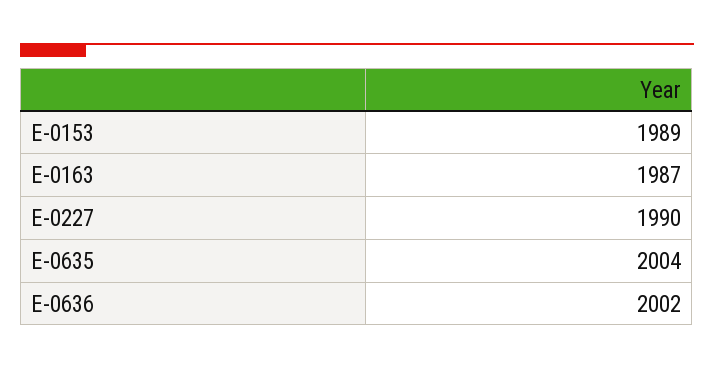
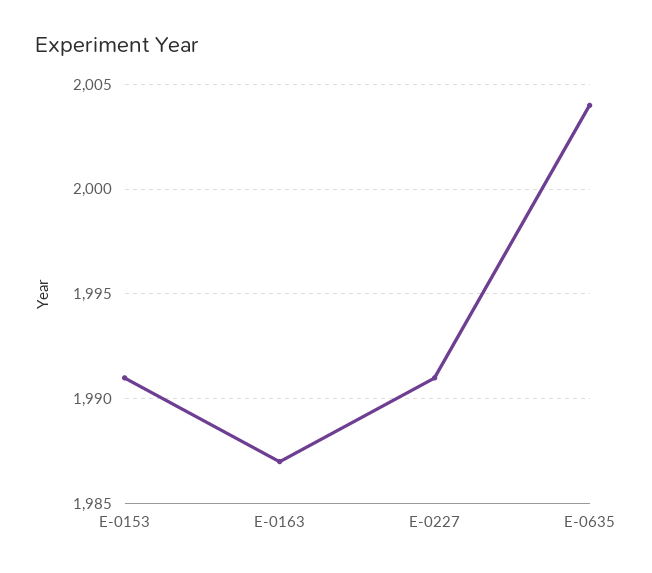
  {
-   "E-0153": 1989,
+   "E-0153": 1991,
    "E-0163": 1987,
-   "E-0227": 1990,
+   "E-0227": 1991,
-   "E-0635": 2004,
+   "E-0635": 2004
-   "E-0636": 2002
  }

